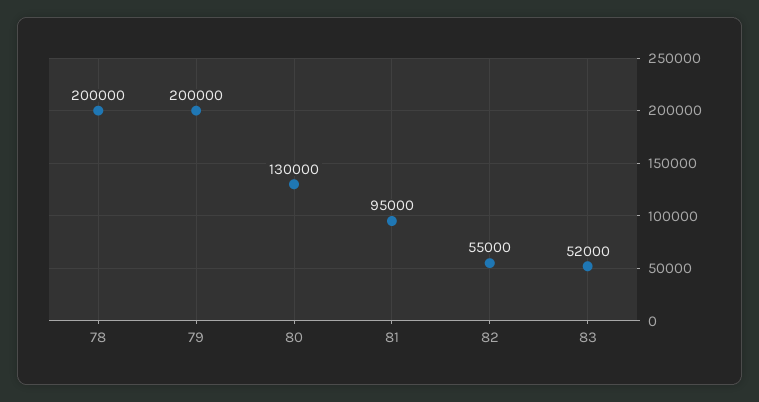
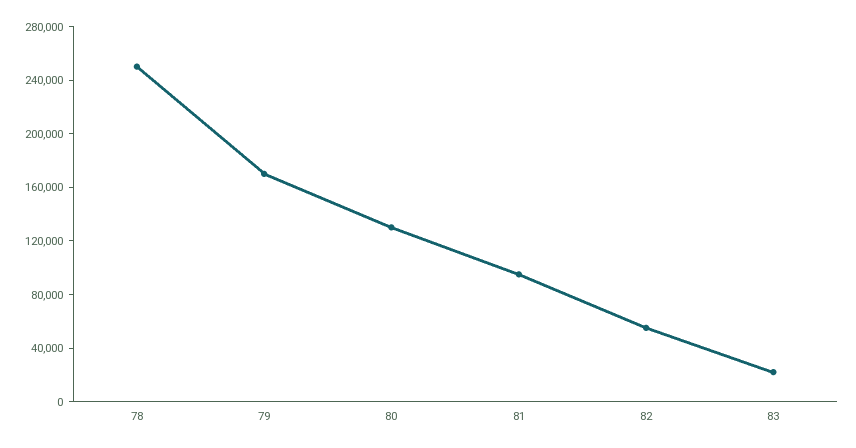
  {
-   "78": 200000,
+   "78": 250000,
-   "79": 200000,
+   "79": 170000,
    "80": 130000,
    "81": 95000,
    "82": 55000,
-   "83": 52000
+   "83": 20000
  }

